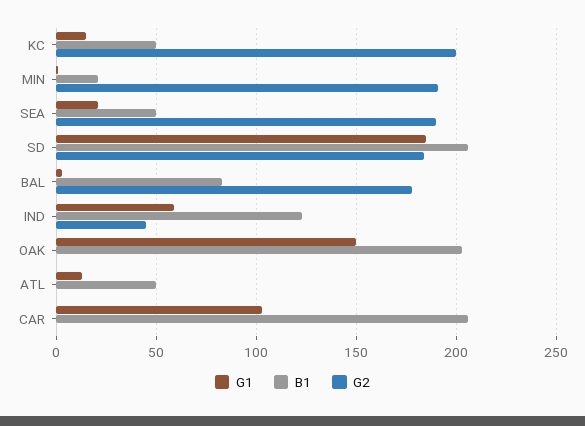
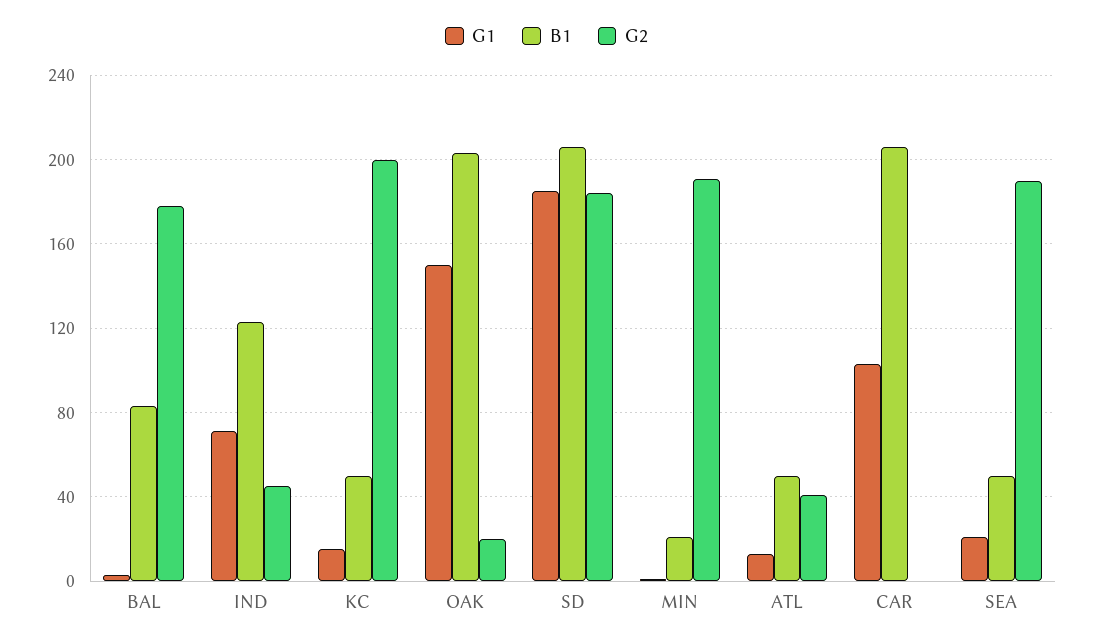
  {
    "G1": {
      "KC": 15,
      "MIN": 0,
      "SEA": 20,
      "SD": 185,
      "BAL": 5,
-     "IND": 60,
+     "IND": 70,
      "OAK": 150,
      "ATL": 15,
      "CAR": 105
    },
    "B1": {
      "KC": 50,
      "MIN": 20,
      "SEA": 50,
      "SD": 205,
      "BAL": 85,
      "IND": 125,
      "OAK": 205,
      "ATL": 50,
      "CAR": 205
    },
    "G2": {
      "KC": 200,
      "MIN": 190,
      "SEA": 190,
      "SD": 185,
      "BAL": 180,
      "IND": 45,
-     "OAK": 0,
+     "OAK": 20,
-     "ATL": 0,
+     "ATL": 40,
      "CAR": 0
    }
  }

